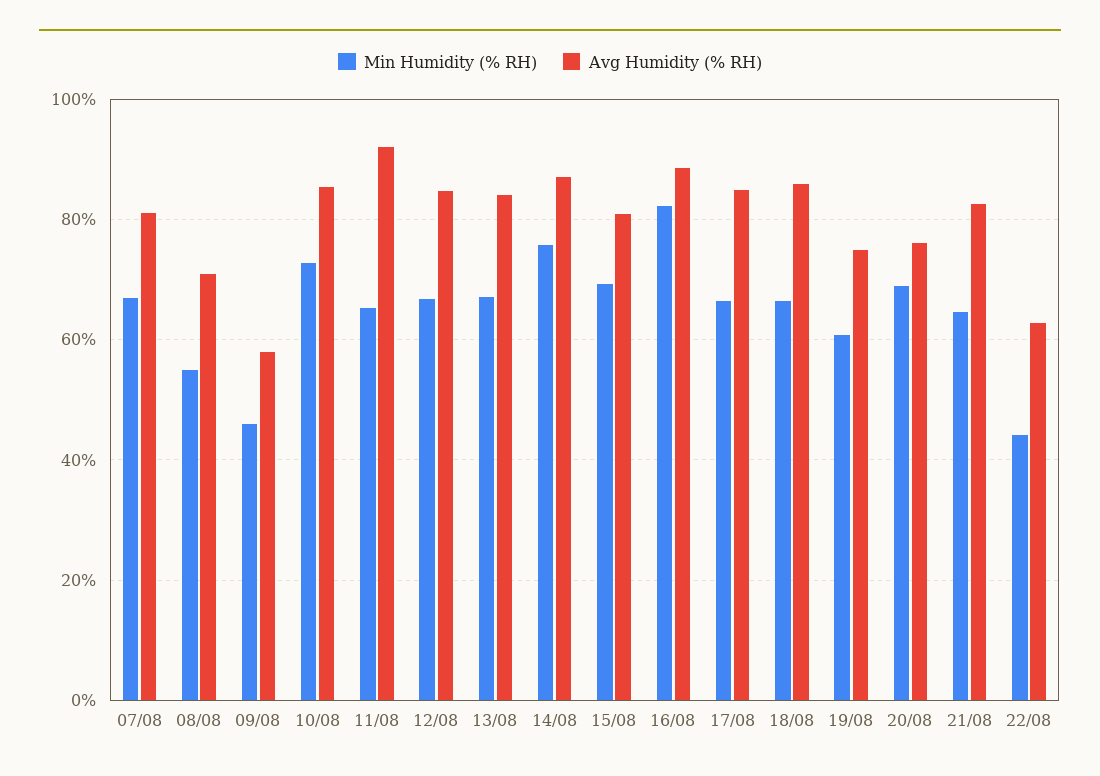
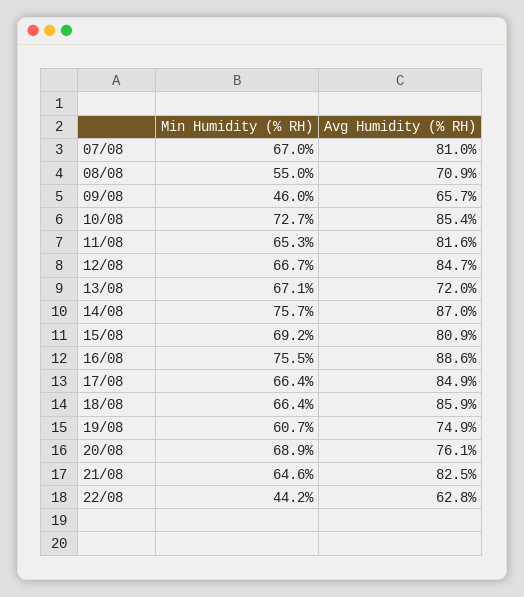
  {
    "Min Humidity (% RH)": {
      "07/08": 67,
      "08/08": 55,
      "09/08": 46,
      "10/08": 72.7,
      "11/08": 65.3,
      "12/08": 66.7,
      "13/08": 67.1,
      "14/08": 75.7,
      "15/08": 69.2,
-     "16/08": 82,
+     "16/08": 75.5,
      "17/08": 66.4,
      "18/08": 66.4,
      "19/08": 60.7,
      "20/08": 68.9,
      "21/08": 64.6,
      "22/08": 44.2
    },
    "Avg Humidity (% RH)": {
      "07/08": 81,
      "08/08": 70.9,
-     "09/08": 58,
+     "09/08": 65.7,
      "10/08": 85.4,
-     "11/08": 92,
+     "11/08": 81.6,
      "12/08": 84.7,
-     "13/08": 84,
+     "13/08": 72,
      "14/08": 87,
      "15/08": 80.9,
      "16/08": 88.6,
      "17/08": 84.9,
      "18/08": 85.9,
      "19/08": 74.9,
      "20/08": 76.1,
      "21/08": 82.5,
      "22/08": 62.8
    }
  }

